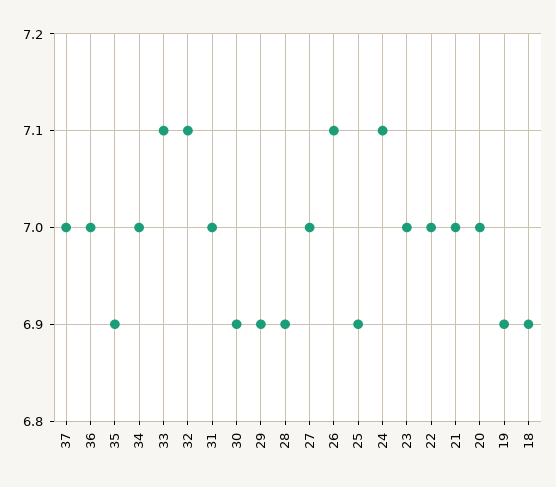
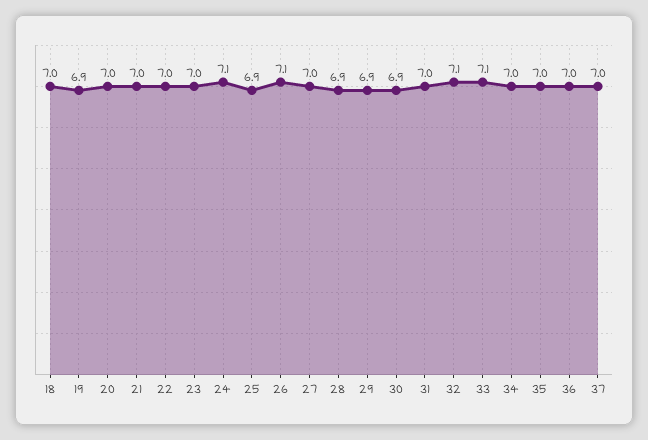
  {
    "37": 7,
    "36": 7,
-   "35": 6.9,
+   "35": 7,
    "34": 7,
    "33": 7.1,
    "32": 7.1,
    "31": 7,
    "30": 6.9,
    "29": 6.9,
    "28": 6.9,
    "27": 7,
    "26": 7.1,
    "25": 6.9,
    "24": 7.1,
    "23": 7,
    "22": 7,
    "21": 7,
    "20": 7,
    "19": 6.9,
-   "18": 6.9
+   "18": 7
  }

